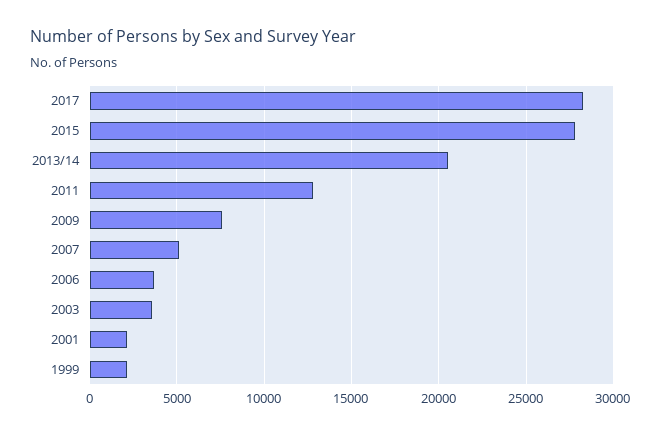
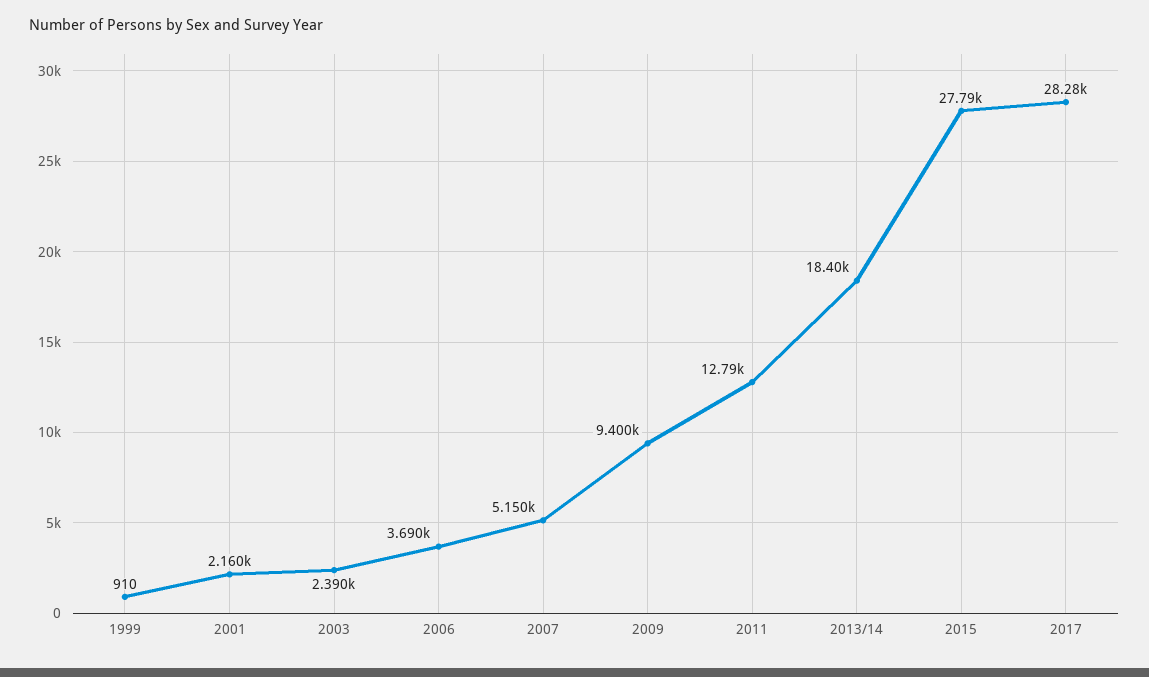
  {
    "2017": 28280,
    "2015": 27790,
-   "2013/14": 20500,
+   "2013/14": 18400,
    "2011": 12790,
-   "2009": 7500,
+   "2009": 9400,
    "2007": 5150,
    "2006": 3690,
-   "2003": 3500,
+   "2003": 2390,
    "2001": 2160,
-   "1999": 2000
+   "1999": 910
  }

